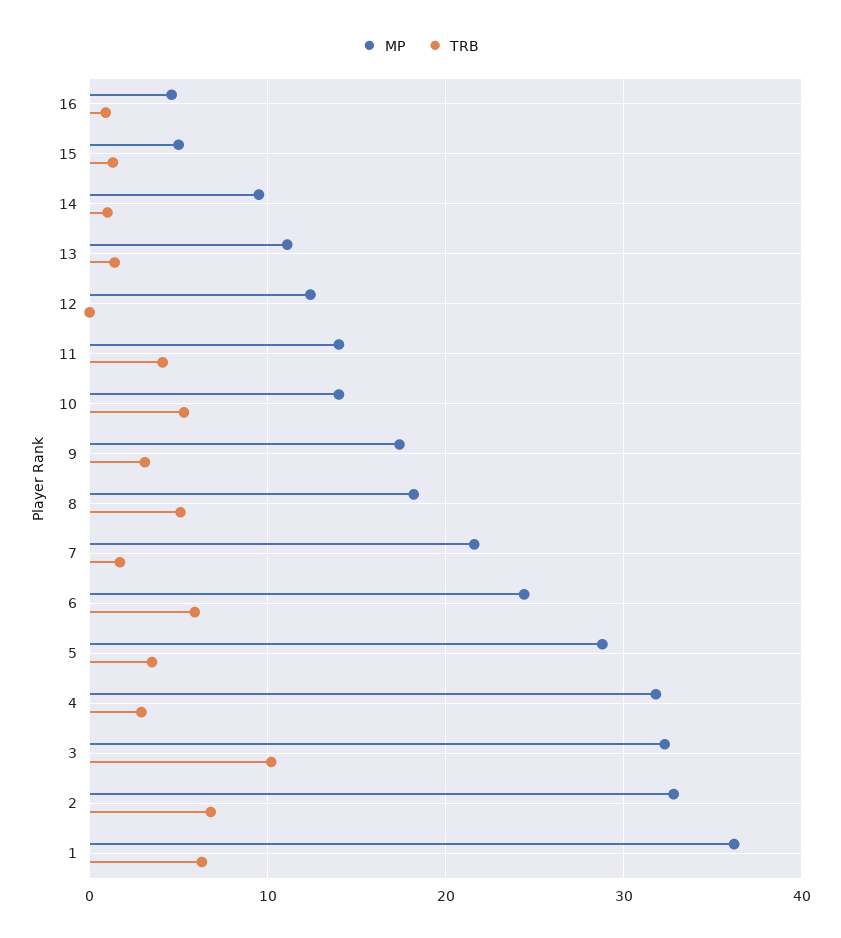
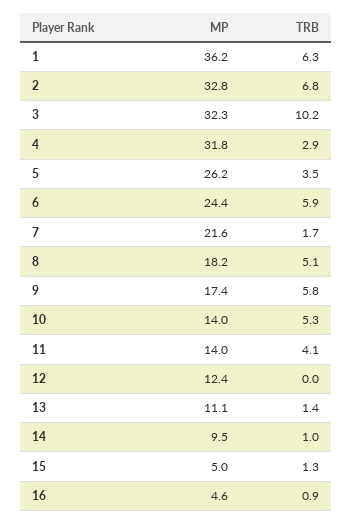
  {
    "MP": {
      "16": 4.6,
      "15": 5,
      "14": 9.5,
      "13": 11.1,
      "12": 12.4,
      "11": 14,
      "10": 14,
      "9": 17.4,
      "8": 18.2,
      "7": 21.6,
      "6": 24.4,
-     "5": 29,
+     "5": 26.2,
      "4": 31.8,
      "3": 32.3,
      "2": 32.8,
      "1": 36.2
    },
    "TRB": {
      "16": 0.9,
      "15": 1.3,
      "14": 1,
      "13": 1.4,
      "12": 0,
      "11": 4.1,
      "10": 5.3,
-     "9": 3,
+     "9": 5.8,
      "8": 5.1,
      "7": 1.7,
      "6": 5.9,
      "5": 3.5,
      "4": 2.9,
      "3": 10.2,
      "2": 6.8,
      "1": 6.3
    }
  }

